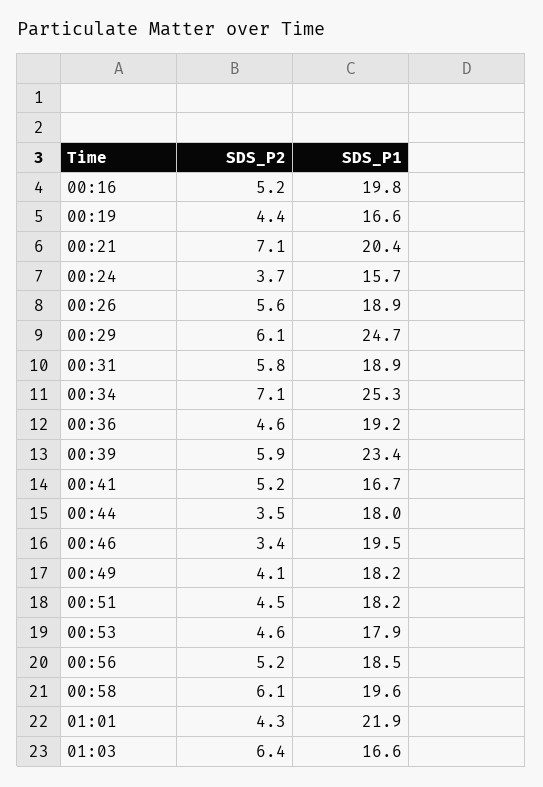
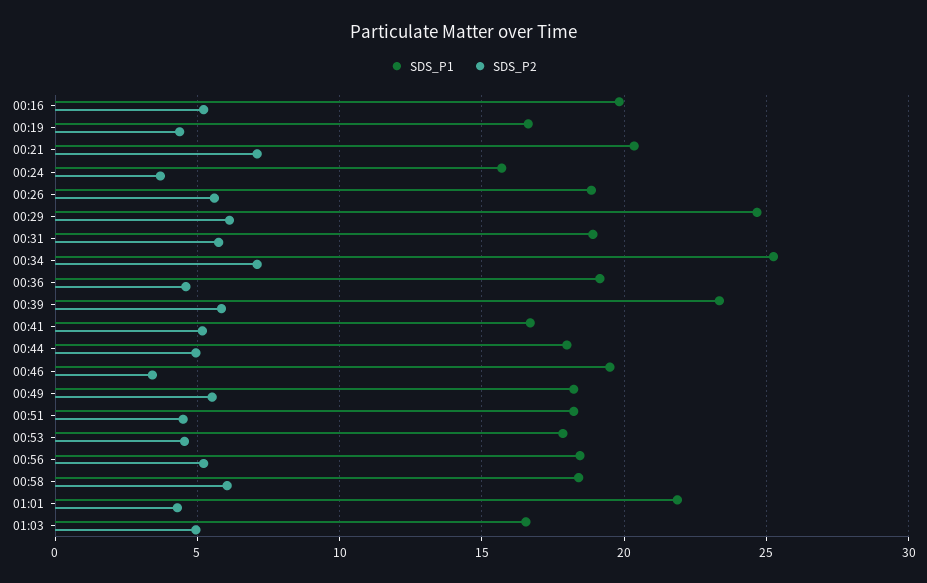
  {
    "SDS_P2": {
      "00:16": 5.2,
      "00:19": 4.4,
      "00:21": 7.1,
      "00:24": 3.7,
      "00:26": 5.6,
      "00:29": 6.1,
      "00:31": 5.8,
      "00:34": 7.1,
      "00:36": 4.6,
      "00:39": 5.9,
      "00:41": 5.2,
-     "00:44": 3.5,
+     "00:44": 5,
      "00:46": 3.4,
-     "00:49": 4.1,
+     "00:49": 5.5,
      "00:51": 4.5,
      "00:53": 4.6,
      "00:56": 5.2,
      "00:58": 6.1,
      "01:01": 4.3,
-     "01:03": 6.4
+     "01:03": 5
    },
    "SDS_P1": {
      "00:16": 19.8,
      "00:19": 16.6,
      "00:21": 20.4,
      "00:24": 15.7,
      "00:26": 18.9,
      "00:29": 24.7,
      "00:31": 18.9,
      "00:34": 25.3,
      "00:36": 19.2,
      "00:39": 23.4,
      "00:41": 16.7,
      "00:44": 18,
      "00:46": 19.5,
      "00:49": 18.2,
      "00:51": 18.2,
      "00:53": 17.9,
      "00:56": 18.5,
-     "00:58": 19.6,
+     "00:58": 18.5,
      "01:01": 21.9,
      "01:03": 16.6
    }
  }

